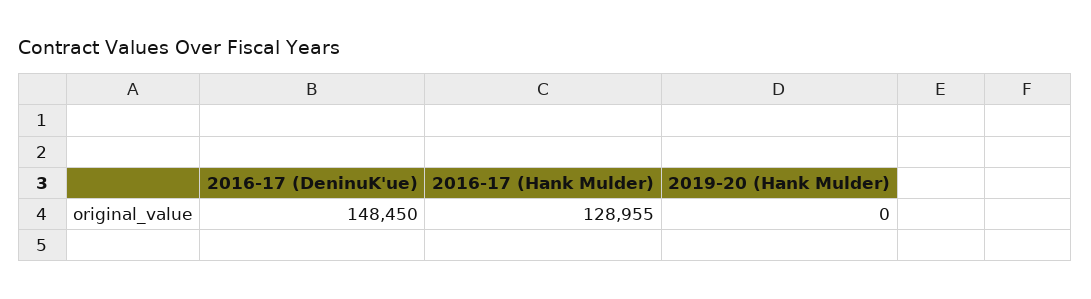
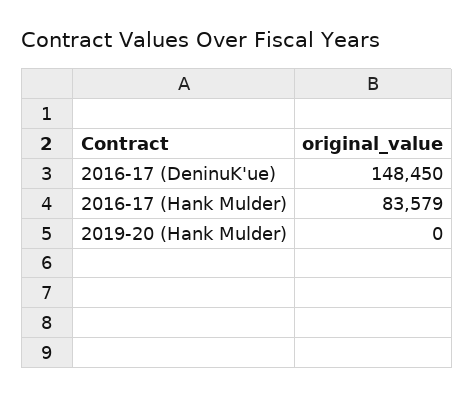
  {
    "2016-17 (DeninuK'ue)": 148450,
-   "2016-17 (Hank Mulder)": 128955,
+   "2016-17 (Hank Mulder)": 83579,
    "2019-20 (Hank Mulder)": 0
  }

